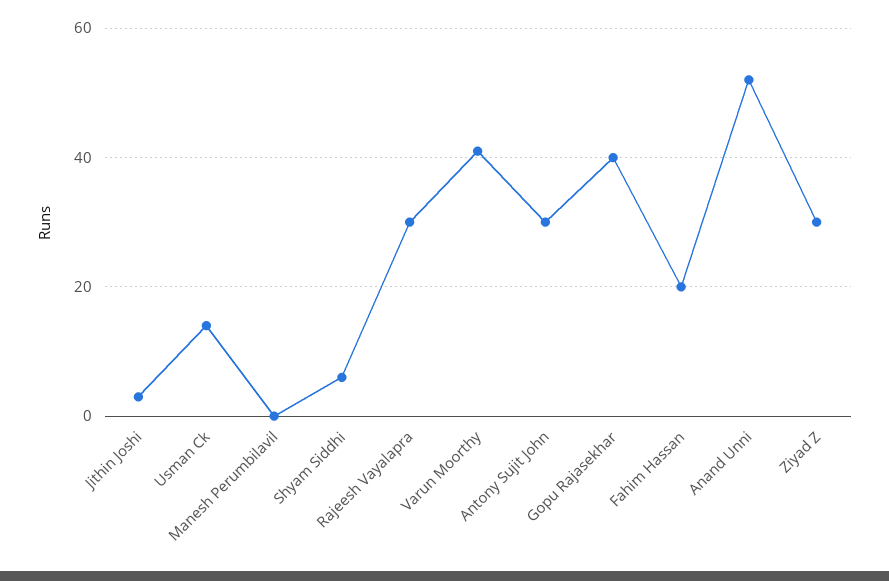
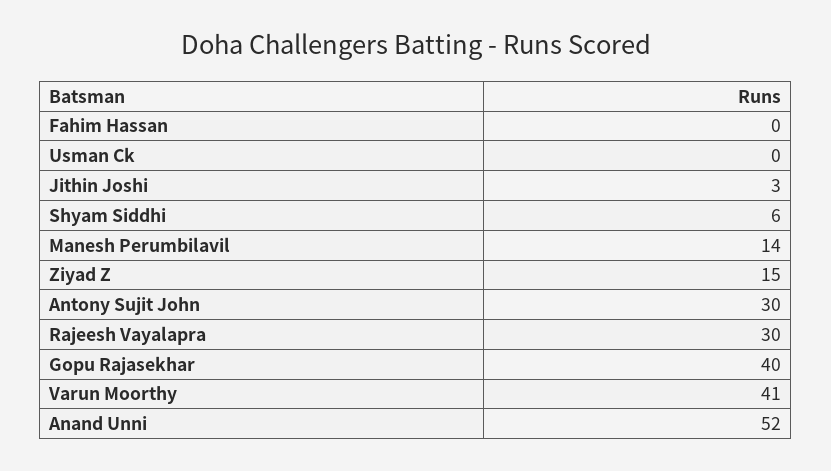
  {
    "Jithin Joshi": 3,
-   "Usman Ck": 15,
+   "Usman Ck": 0,
-   "Manesh Perumbilavil": 0,
+   "Manesh Perumbilavil": 14,
    "Shyam Siddhi": 6,
    "Rajeesh Vayalapra": 30,
    "Varun Moorthy": 41,
    "Antony Sujit John": 30,
    "Gopu Rajasekhar": 40,
-   "Fahim Hassan": 20,
+   "Fahim Hassan": 0,
    "Anand Unni": 52,
-   "Ziyad Z": 30
+   "Ziyad Z": 15
  }

